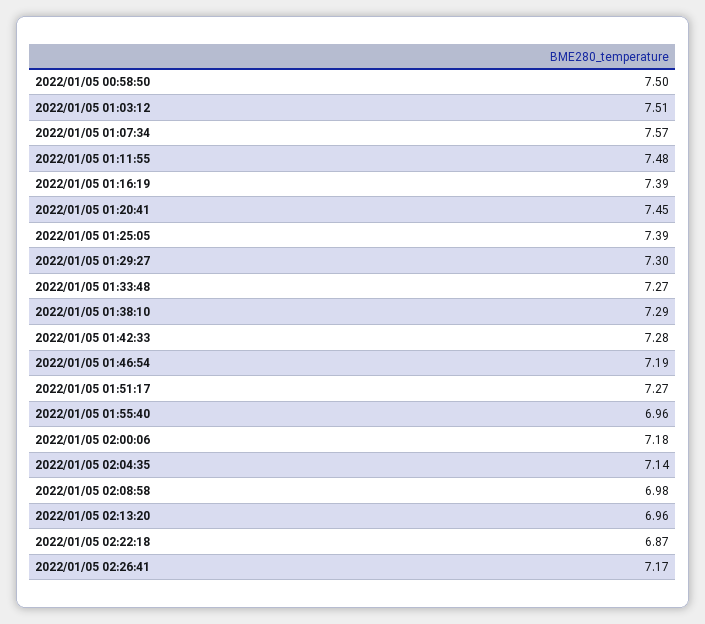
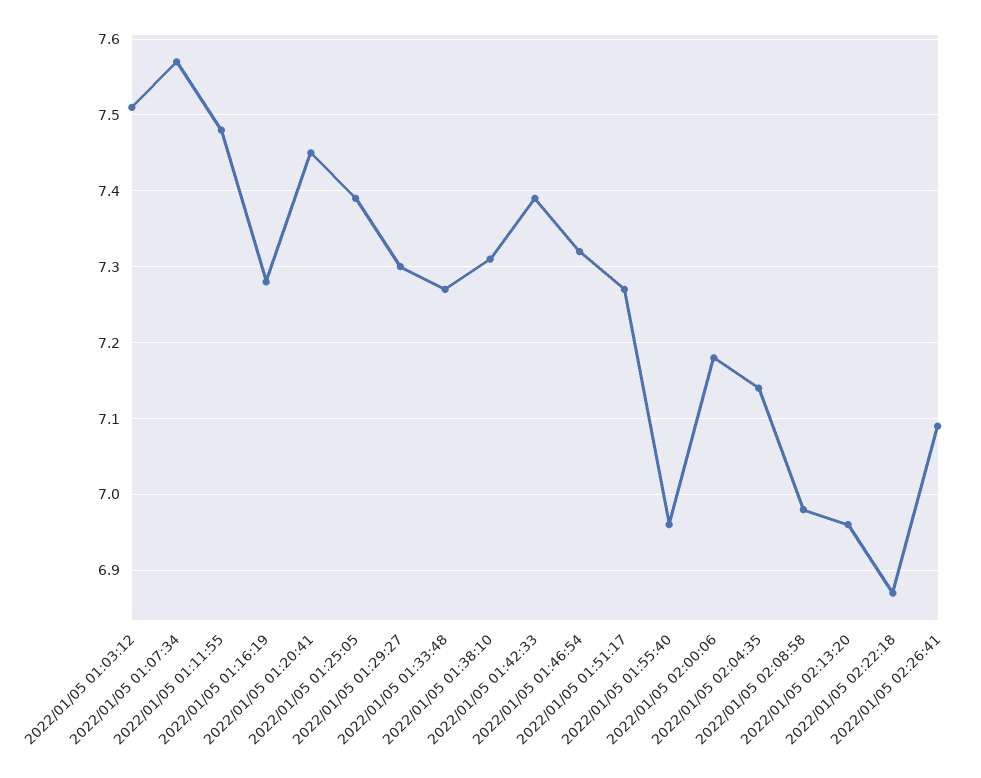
  {
-   "2022/01/05 00:58:50": 7.5,
    "2022/01/05 01:03:12": 7.51,
    "2022/01/05 01:07:34": 7.57,
    "2022/01/05 01:11:55": 7.48,
-   "2022/01/05 01:16:19": 7.39,
+   "2022/01/05 01:16:19": 7.28,
    "2022/01/05 01:20:41": 7.45,
    "2022/01/05 01:25:05": 7.39,
    "2022/01/05 01:29:27": 7.3,
    "2022/01/05 01:33:48": 7.27,
-   "2022/01/05 01:38:10": 7.29,
+   "2022/01/05 01:38:10": 7.31,
-   "2022/01/05 01:42:33": 7.28,
+   "2022/01/05 01:42:33": 7.39,
-   "2022/01/05 01:46:54": 7.19,
+   "2022/01/05 01:46:54": 7.32,
    "2022/01/05 01:51:17": 7.27,
    "2022/01/05 01:55:40": 6.96,
    "2022/01/05 02:00:06": 7.18,
    "2022/01/05 02:04:35": 7.14,
    "2022/01/05 02:08:58": 6.98,
    "2022/01/05 02:13:20": 6.96,
    "2022/01/05 02:22:18": 6.87,
-   "2022/01/05 02:26:41": 7.17
+   "2022/01/05 02:26:41": 7.09
  }

